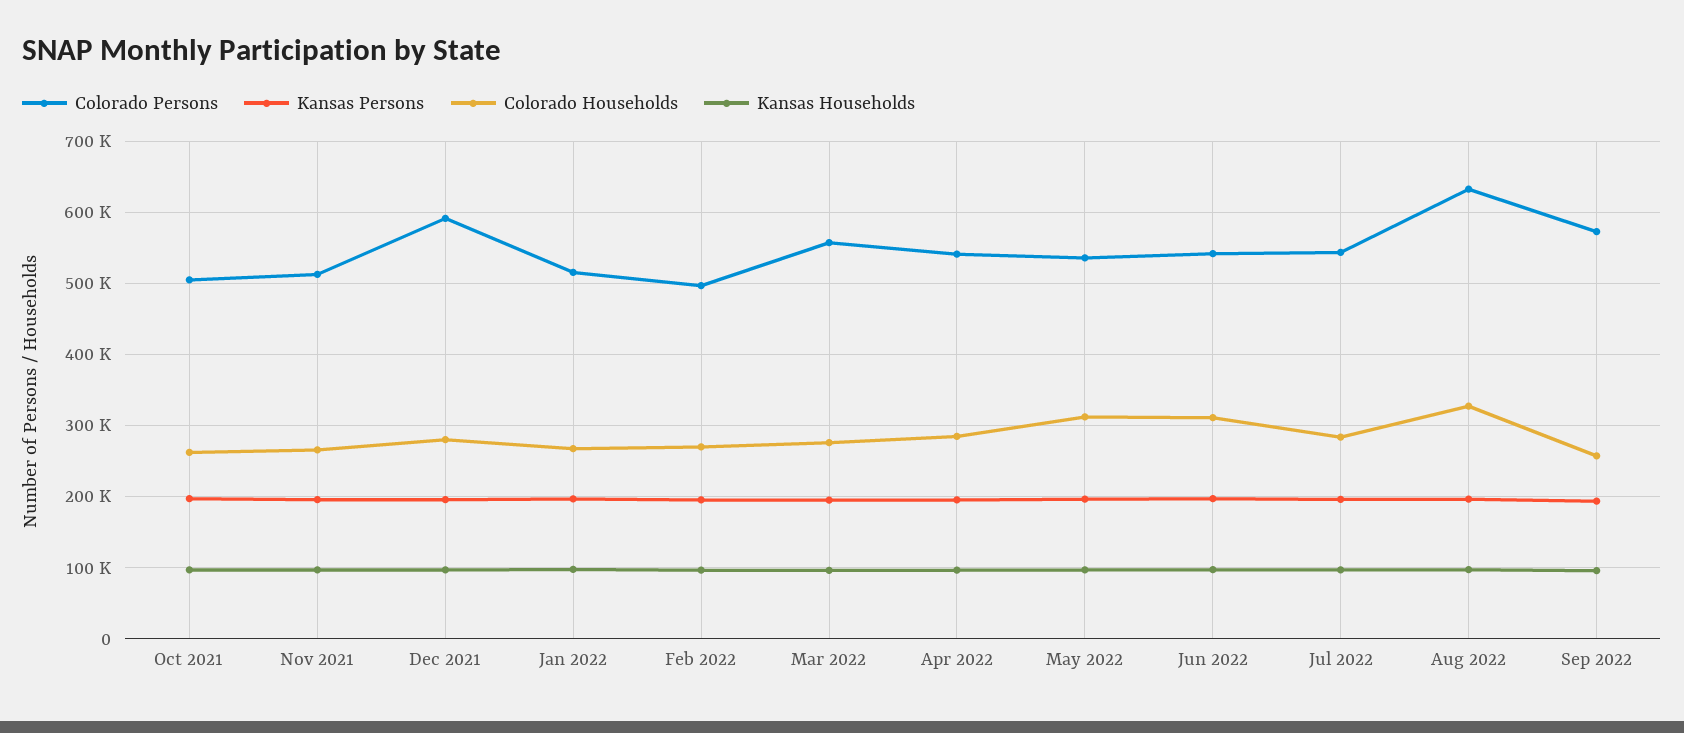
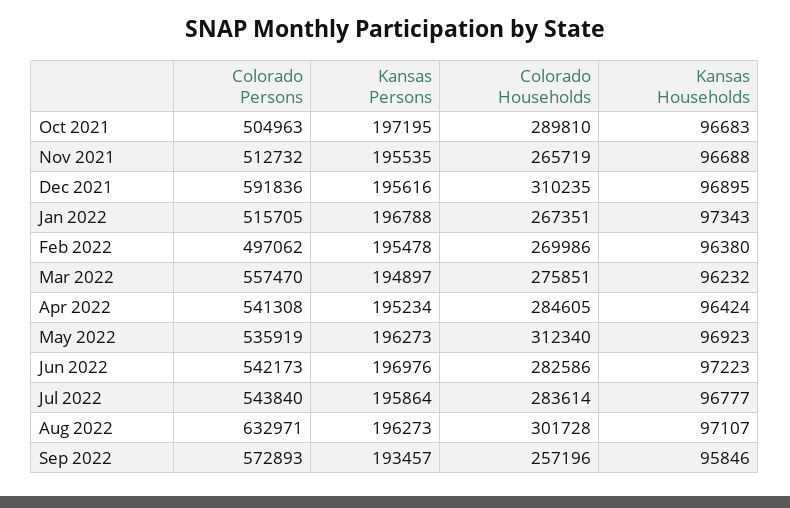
  {
    "Colorado Persons": {
      "Oct 2021": 504963,
      "Nov 2021": 512732,
      "Dec 2021": 591836,
      "Jan 2022": 515705,
      "Feb 2022": 497062,
      "Mar 2022": 557470,
      "Apr 2022": 541308,
      "May 2022": 535919,
      "Jun 2022": 542173,
      "Jul 2022": 543840,
      "Aug 2022": 632971,
      "Sep 2022": 572893
    },
    "Kansas Persons": {
      "Oct 2021": 197195,
      "Nov 2021": 195535,
      "Dec 2021": 195616,
      "Jan 2022": 196788,
      "Feb 2022": 195478,
      "Mar 2022": 194897,
      "Apr 2022": 195234,
      "May 2022": 196273,
      "Jun 2022": 196976,
      "Jul 2022": 195864,
      "Aug 2022": 196273,
      "Sep 2022": 193457
    },
    "Colorado Households": {
-     "Oct 2021": 260000,
+     "Oct 2021": 289810,
      "Nov 2021": 265719,
-     "Dec 2021": 280000,
+     "Dec 2021": 310235,
      "Jan 2022": 267351,
      "Feb 2022": 269986,
      "Mar 2022": 275851,
      "Apr 2022": 284605,
      "May 2022": 312340,
-     "Jun 2022": 310000,
+     "Jun 2022": 282586,
      "Jul 2022": 283614,
-     "Aug 2022": 330000,
+     "Aug 2022": 301728,
      "Sep 2022": 257196
    },
    "Kansas Households": {
      "Oct 2021": 96683,
      "Nov 2021": 96688,
      "Dec 2021": 96895,
      "Jan 2022": 97343,
      "Feb 2022": 96380,
      "Mar 2022": 96232,
      "Apr 2022": 96424,
      "May 2022": 96923,
      "Jun 2022": 97223,
      "Jul 2022": 96777,
      "Aug 2022": 97107,
      "Sep 2022": 95846
    }
  }

